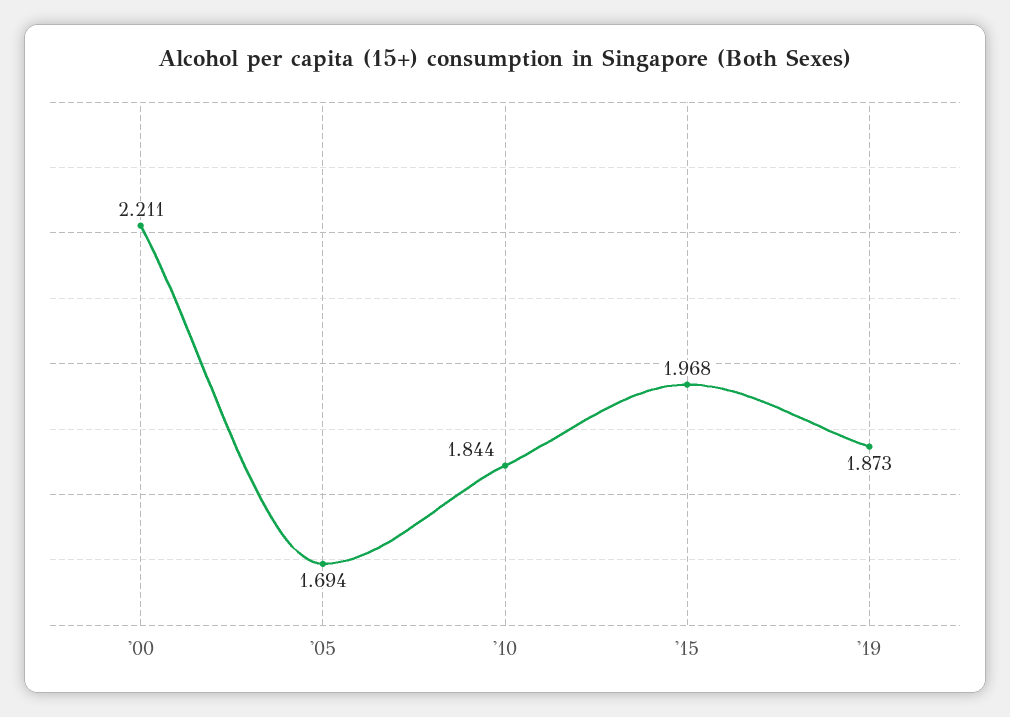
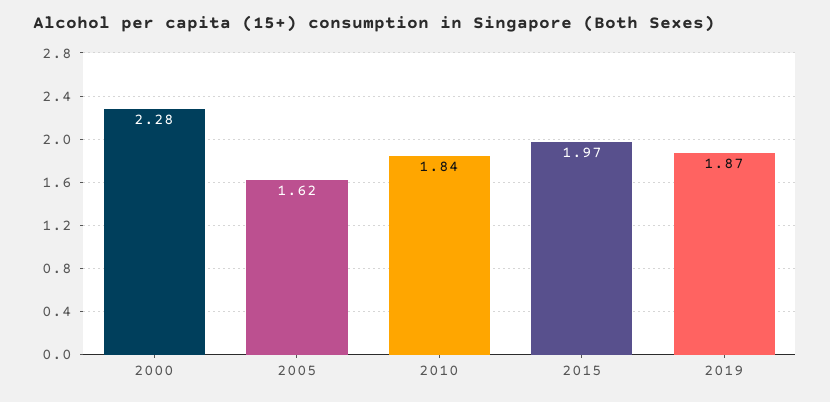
  {
-   "'00": 2.211,
+   "'00": 2.28,
-   "'05": 1.694,
+   "'05": 1.62,
    "'10": 1.844,
    "'15": 1.968,
    "'19": 1.873
  }

